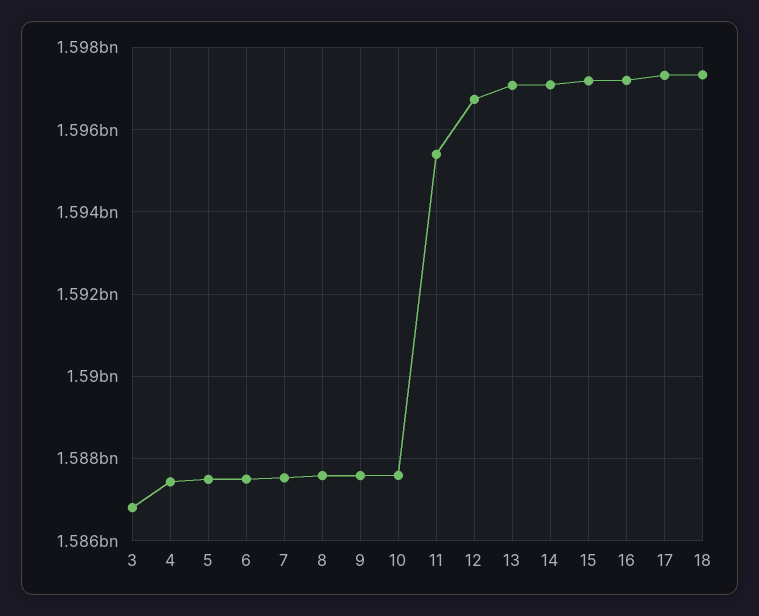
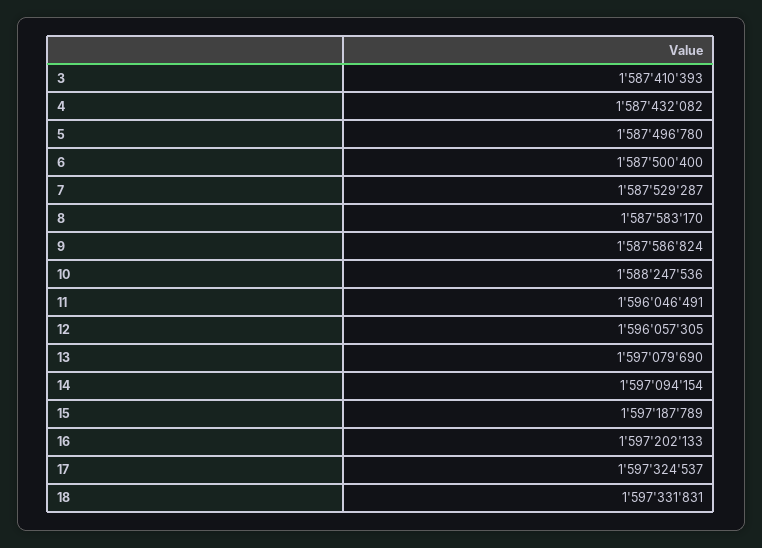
  {
-   "3": 1586800000,
+   "3": 1587410393,
    "4": 1587432082,
    "5": 1587496780,
    "6": 1587500400,
    "7": 1587529287,
    "8": 1587583170,
    "9": 1587586824,
-   "10": 1587600000,
+   "10": 1588247536,
-   "11": 1595400000,
+   "11": 1596046491,
-   "12": 1596800000,
+   "12": 1596057305,
    "13": 1597079690,
    "14": 1597094154,
    "15": 1597187789,
    "16": 1597202133,
    "17": 1597324537,
    "18": 1597331831
  }

